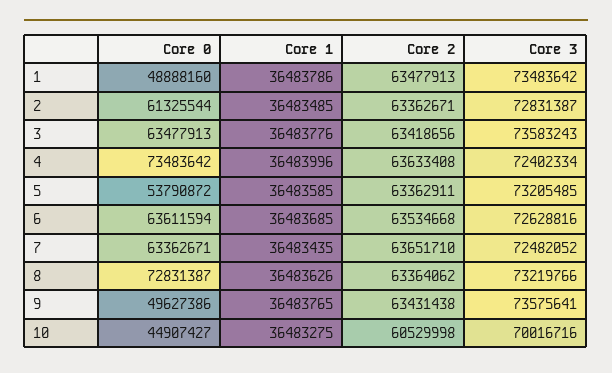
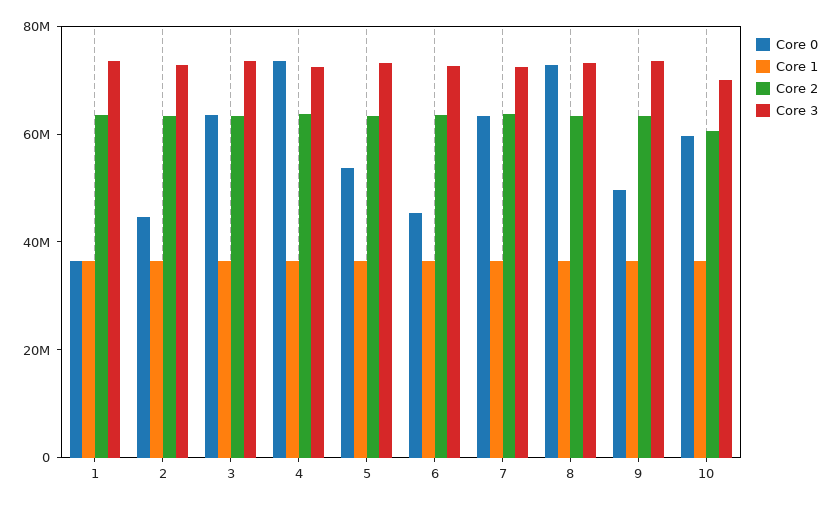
  {
    "Core 0": {
-     "1": 48888160,
+     "1": 35000000,
-     "2": 61325544,
+     "2": 45000000,
      "3": 63477913,
      "4": 73483642,
      "5": 53790872,
-     "6": 63611594,
+     "6": 45000000,
      "7": 63362671,
      "8": 72831387,
      "9": 49627386,
-     "10": 44907427
+     "10": 60000000
    },
    "Core 1": {
      "1": 36483786,
      "2": 36483485,
      "3": 36483776,
      "4": 36483996,
      "5": 36483585,
      "6": 36483685,
      "7": 36483435,
      "8": 36483626,
      "9": 36483765,
      "10": 36483275
    },
    "Core 2": {
      "1": 63477913,
      "2": 63362671,
      "3": 63418656,
      "4": 63633408,
      "5": 63362911,
      "6": 63534668,
      "7": 63651710,
      "8": 63364062,
      "9": 63431438,
      "10": 60529998
    },
    "Core 3": {
      "1": 73483642,
      "2": 72831387,
      "3": 73583243,
      "4": 72402334,
      "5": 73205485,
      "6": 72628816,
      "7": 72482052,
      "8": 73219766,
      "9": 73575641,
      "10": 70016716
    }
  }

